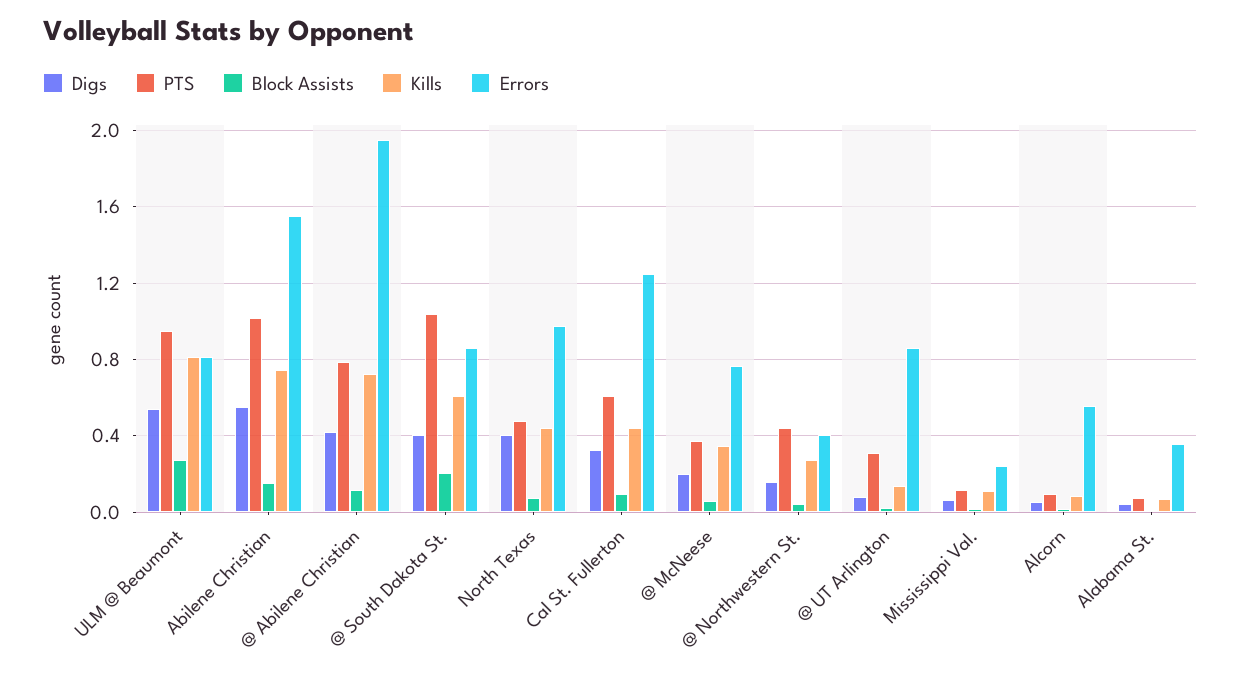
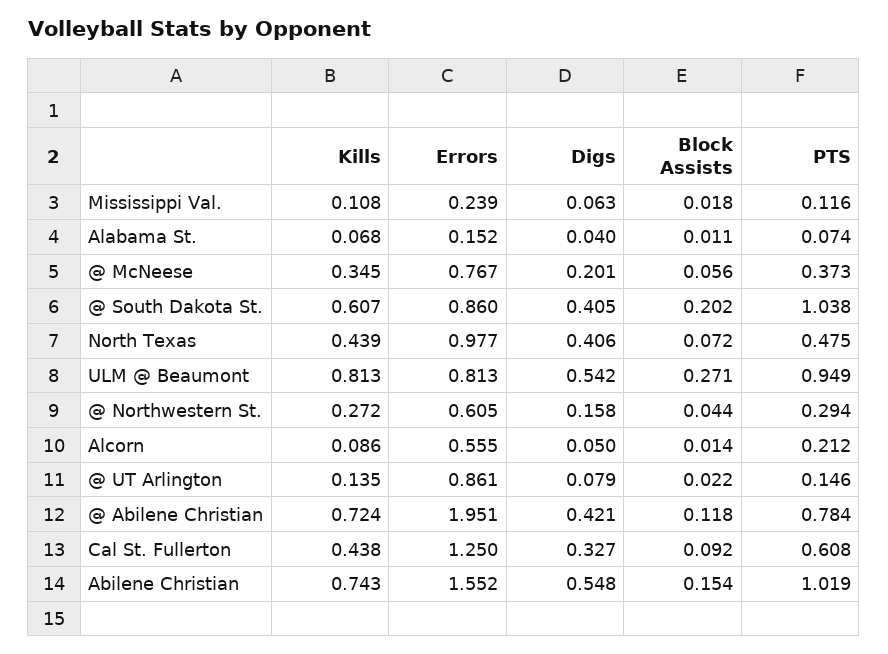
  {
    "Digs": {
      "ULM @ Beaumont": 0.542,
      "Abilene Christian": 0.548,
      "@ Abilene Christian": 0.421,
      "@ South Dakota St.": 0.405,
      "North Texas": 0.406,
      "Cal St. Fullerton": 0.327,
      "@ McNeese": 0.201,
      "@ Northwestern St.": 0.158,
      "@ UT Arlington": 0.079,
      "Mississippi Val.": 0.063,
      "Alcorn": 0.05,
      "Alabama St.": 0.04
    },
    "PTS": {
      "ULM @ Beaumont": 0.949,
      "Abilene Christian": 1.019,
      "@ Abilene Christian": 0.784,
      "@ South Dakota St.": 1.038,
      "North Texas": 0.475,
      "Cal St. Fullerton": 0.608,
      "@ McNeese": 0.373,
-     "@ Northwestern St.": 0.45,
+     "@ Northwestern St.": 0.294,
-     "@ UT Arlington": 0.3,
+     "@ UT Arlington": 0.146,
      "Mississippi Val.": 0.116,
-     "Alcorn": 0.1,
+     "Alcorn": 0.212,
      "Alabama St.": 0.074
    },
    "Block Assists": {
      "ULM @ Beaumont": 0.271,
      "Abilene Christian": 0.154,
      "@ Abilene Christian": 0.118,
      "@ South Dakota St.": 0.202,
      "North Texas": 0.072,
      "Cal St. Fullerton": 0.092,
      "@ McNeese": 0.056,
      "@ Northwestern St.": 0.044,
      "@ UT Arlington": 0.022,
      "Mississippi Val.": 0.018,
      "Alcorn": 0.014,
      "Alabama St.": 0.011
    },
    "Kills": {
      "ULM @ Beaumont": 0.813,
      "Abilene Christian": 0.743,
      "@ Abilene Christian": 0.724,
      "@ South Dakota St.": 0.607,
      "North Texas": 0.439,
      "Cal St. Fullerton": 0.438,
      "@ McNeese": 0.345,
      "@ Northwestern St.": 0.272,
      "@ UT Arlington": 0.135,
      "Mississippi Val.": 0.108,
      "Alcorn": 0.086,
      "Alabama St.": 0.068
    },
    "Errors": {
      "ULM @ Beaumont": 0.813,
      "Abilene Christian": 1.552,
      "@ Abilene Christian": 1.951,
      "@ South Dakota St.": 0.86,
      "North Texas": 0.977,
      "Cal St. Fullerton": 1.25,
      "@ McNeese": 0.767,
-     "@ Northwestern St.": 0.4,
+     "@ Northwestern St.": 0.605,
      "@ UT Arlington": 0.861,
      "Mississippi Val.": 0.239,
      "Alcorn": 0.555,
-     "Alabama St.": 0.35
+     "Alabama St.": 0.152
    }
  }

